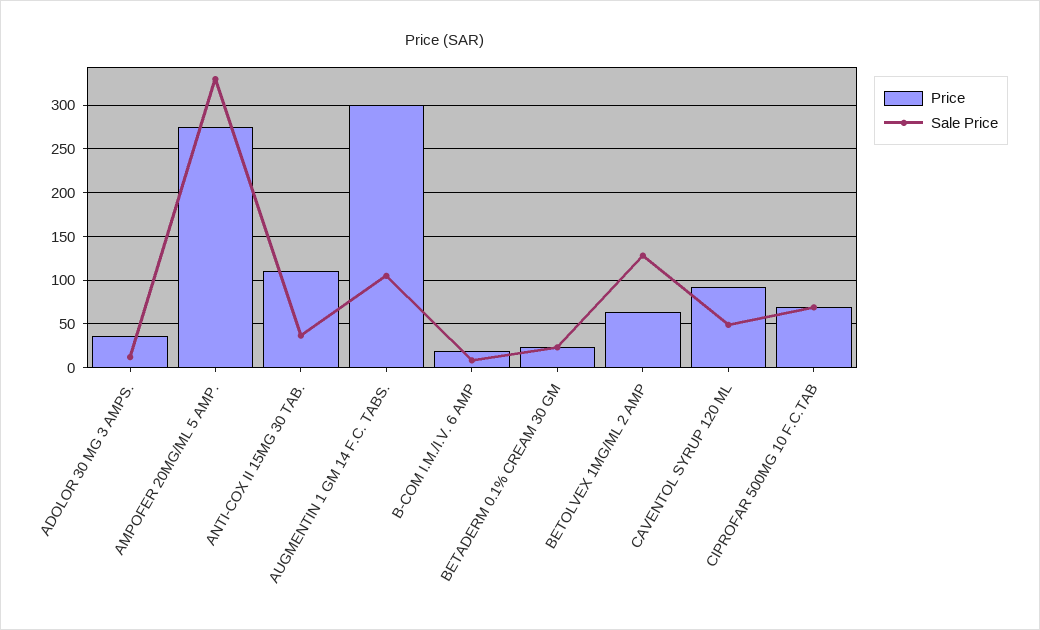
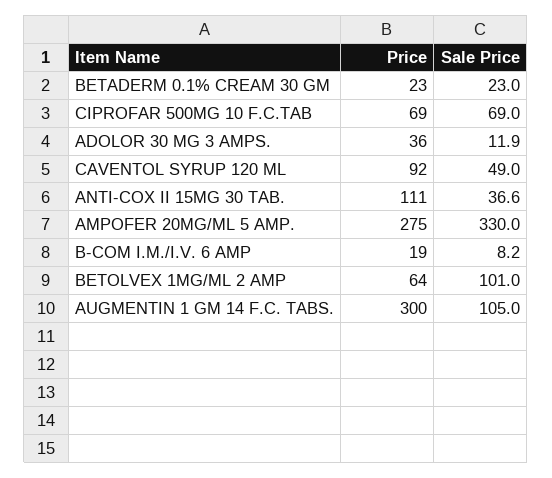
  {
    "Price": {
      "ADOLOR 30 MG 3 AMPS.": 36,
      "AMPOFER 20MG/ML 5 AMP.": 275,
      "ANTI-COX II 15MG 30 TAB.": 111,
      "AUGMENTIN 1 GM 14 F.C. TABS.": 300,
      "B-COM I.M./I.V. 6 AMP": 19,
      "BETADERM 0.1% CREAM 30 GM": 23,
      "BETOLVEX 1MG/ML 2 AMP": 64,
      "CAVENTOL SYRUP 120 ML": 92,
      "CIPROFAR 500MG 10 F.C.TAB": 69
    },
    "Sale Price": {
      "ADOLOR 30 MG 3 AMPS.": 11.9,
      "AMPOFER 20MG/ML 5 AMP.": 330,
      "ANTI-COX II 15MG 30 TAB.": 36.6,
      "AUGMENTIN 1 GM 14 F.C. TABS.": 105,
      "B-COM I.M./I.V. 6 AMP": 8.2,
      "BETADERM 0.1% CREAM 30 GM": 23,
-     "BETOLVEX 1MG/ML 2 AMP": 130,
+     "BETOLVEX 1MG/ML 2 AMP": 101,
      "CAVENTOL SYRUP 120 ML": 49,
      "CIPROFAR 500MG 10 F.C.TAB": 69
    }
  }

